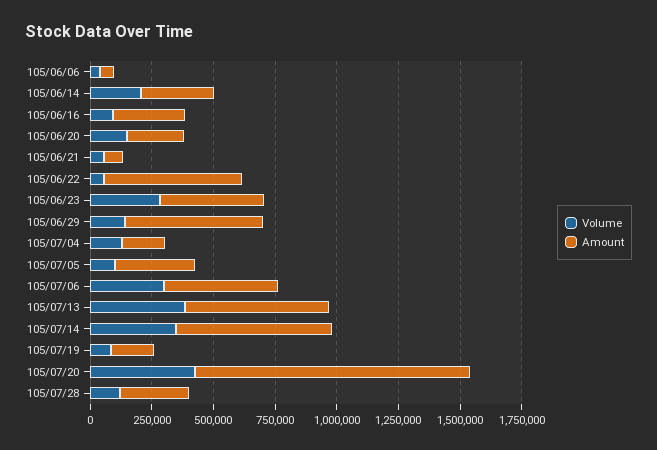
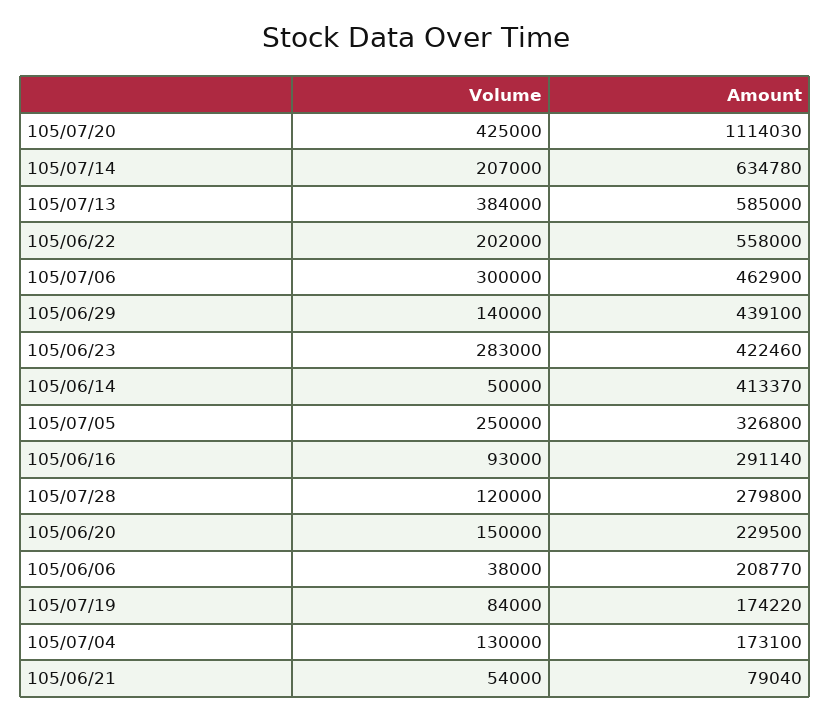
  {
    "Volume": {
      "105/06/06": 38000,
-     "105/06/14": 200000,
+     "105/06/14": 50000,
      "105/06/16": 93000,
      "105/06/20": 150000,
      "105/06/21": 54000,
-     "105/06/22": 50000,
+     "105/06/22": 202000,
      "105/06/23": 283000,
      "105/06/29": 140000,
      "105/07/04": 130000,
-     "105/07/05": 100000,
+     "105/07/05": 250000,
      "105/07/06": 300000,
      "105/07/13": 384000,
-     "105/07/14": 350000,
+     "105/07/14": 207000,
      "105/07/19": 84000,
      "105/07/20": 425000,
      "105/07/28": 120000
    },
    "Amount": {
-     "105/06/06": 50000,
+     "105/06/06": 208770,
-     "105/06/14": 300000,
+     "105/06/14": 413370,
      "105/06/16": 291140,
      "105/06/20": 229500,
      "105/06/21": 79040,
      "105/06/22": 558000,
      "105/06/23": 422460,
-     "105/06/29": 550000,
+     "105/06/29": 439100,
      "105/07/04": 173100,
      "105/07/05": 326800,
      "105/07/06": 462900,
      "105/07/13": 585000,
      "105/07/14": 634780,
      "105/07/19": 174220,
      "105/07/20": 1114030,
      "105/07/28": 279800
    }
  }

